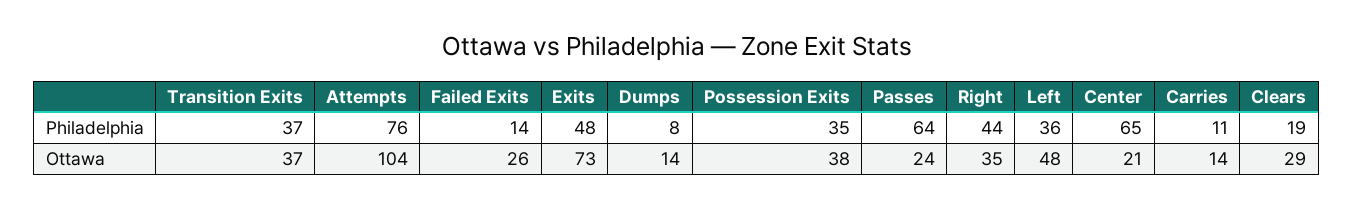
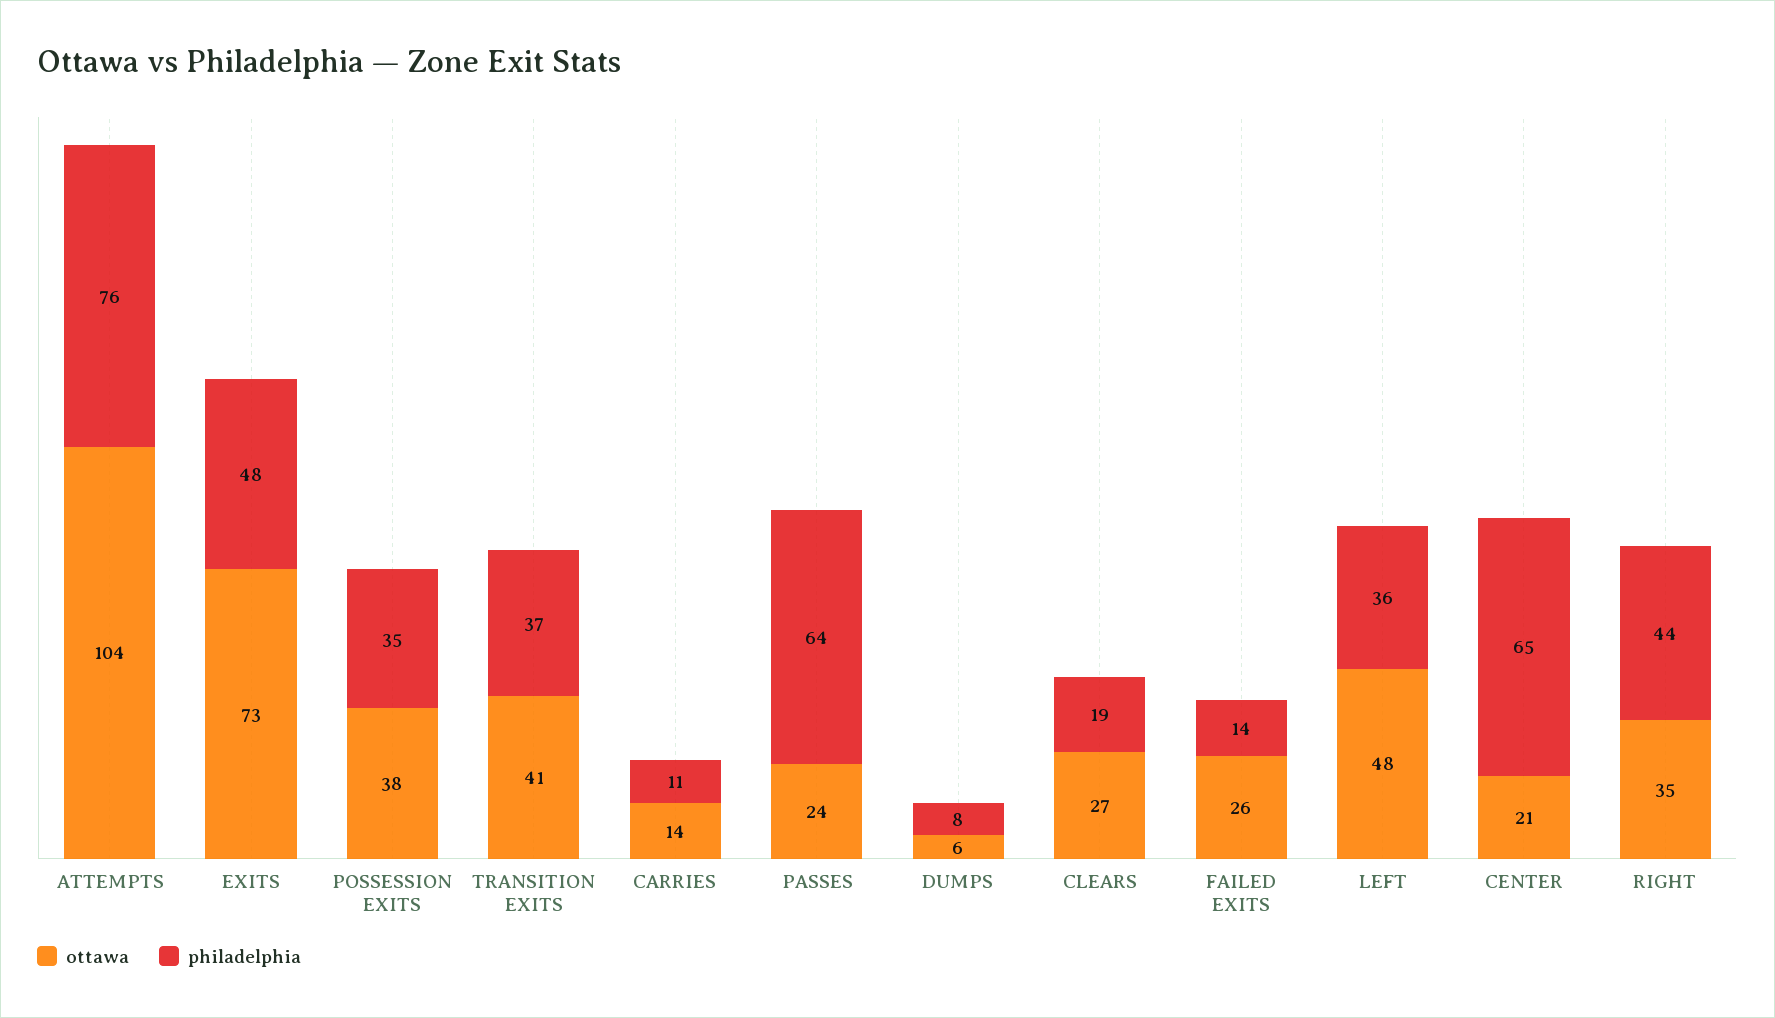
  {
    "Philadelphia": {
      "Transition Exits": 37,
      "Attempts": 76,
      "Failed Exits": 14,
      "Exits": 48,
      "Dumps": 8,
      "Possession Exits": 35,
      "Passes": 64,
      "Right": 44,
      "Left": 36,
      "Center": 65,
      "Carries": 11,
      "Clears": 19
    },
    "Ottawa": {
-     "Transition Exits": 37,
+     "Transition Exits": 41,
      "Attempts": 104,
      "Failed Exits": 26,
      "Exits": 73,
-     "Dumps": 14,
+     "Dumps": 6,
      "Possession Exits": 38,
      "Passes": 24,
      "Right": 35,
      "Left": 48,
      "Center": 21,
      "Carries": 14,
-     "Clears": 29
+     "Clears": 27
    }
  }

